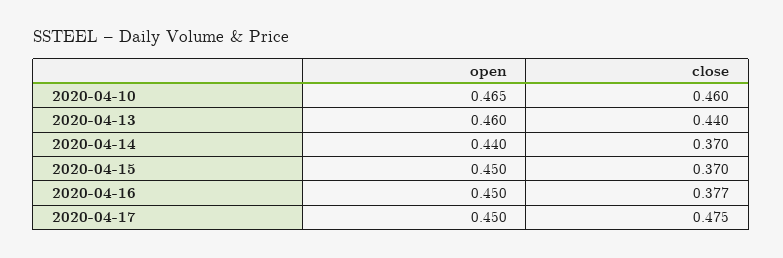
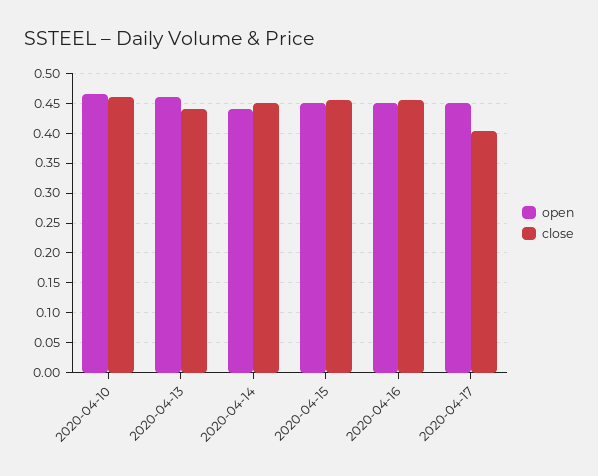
  {
    "open": {
      "2020-04-10": 0.465,
      "2020-04-13": 0.46,
      "2020-04-14": 0.44,
      "2020-04-15": 0.45,
      "2020-04-16": 0.45,
      "2020-04-17": 0.45
    },
    "close": {
      "2020-04-10": 0.46,
      "2020-04-13": 0.44,
-     "2020-04-14": 0.37,
+     "2020-04-14": 0.45,
-     "2020-04-15": 0.37,
+     "2020-04-15": 0.45,
-     "2020-04-16": 0.377,
+     "2020-04-16": 0.45,
-     "2020-04-17": 0.475
+     "2020-04-17": 0.4
    }
  }

